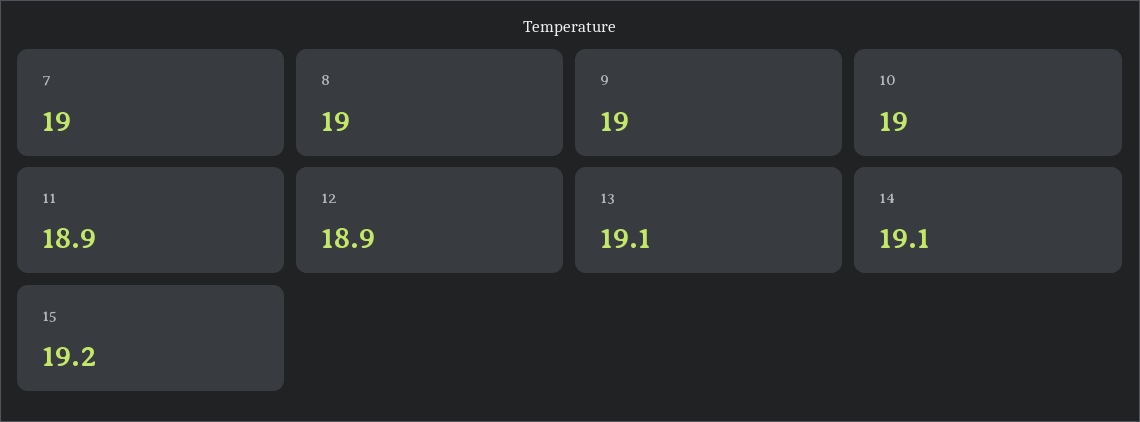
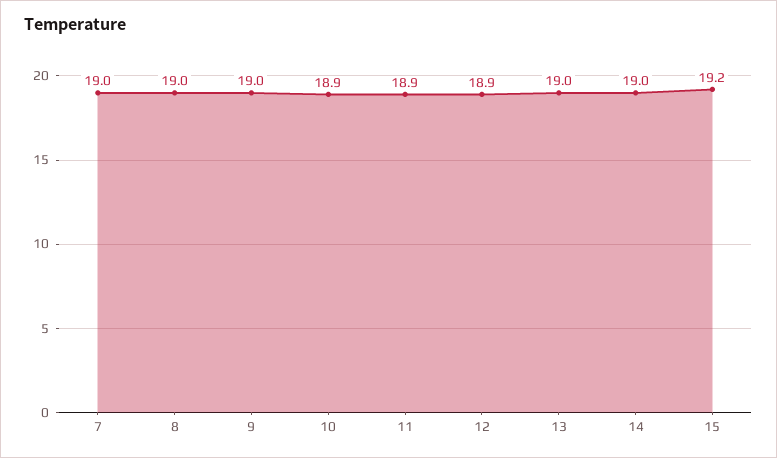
  {
    "7": 19,
    "8": 19,
    "9": 19,
-   "10": 19,
+   "10": 18.9,
    "11": 18.9,
    "12": 18.9,
-   "13": 19.1,
+   "13": 19,
-   "14": 19.1,
+   "14": 19,
    "15": 19.2
  }

